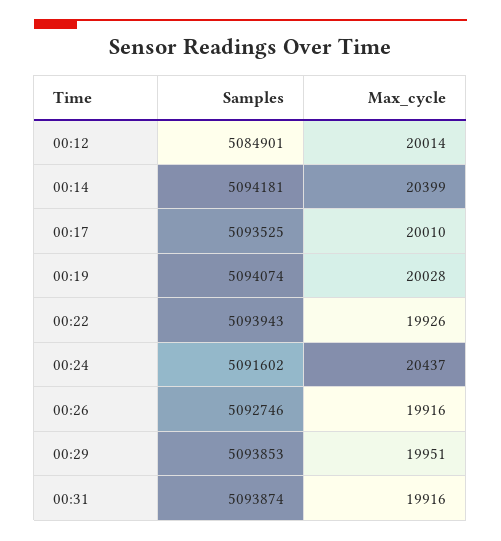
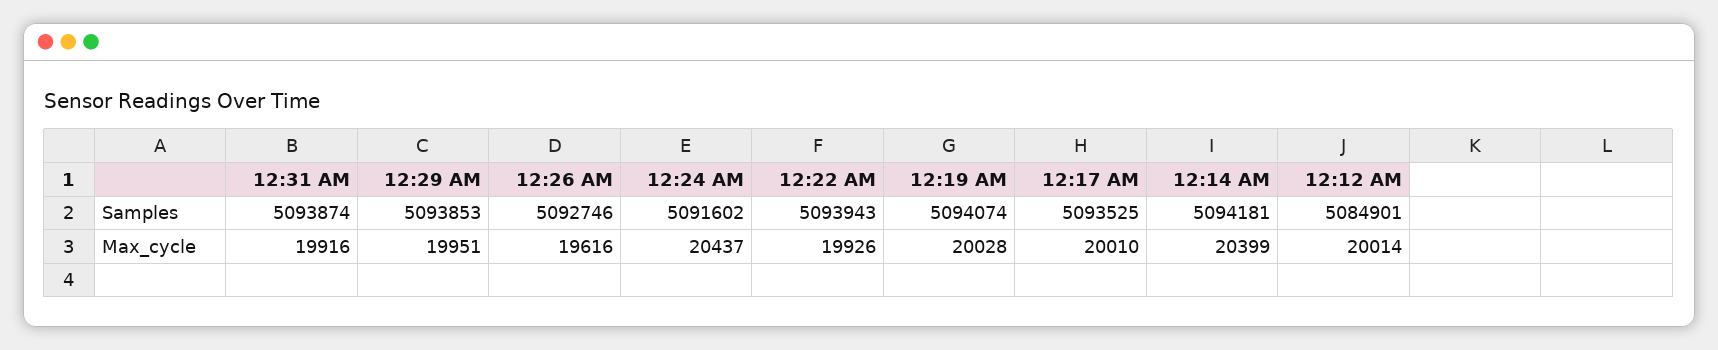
  {
    "Samples": {
      "00:12": 5084901,
      "00:14": 5094181,
      "00:17": 5093525,
      "00:19": 5094074,
      "00:22": 5093943,
      "00:24": 5091602,
      "00:26": 5092746,
      "00:29": 5093853,
      "00:31": 5093874
    },
    "Max_cycle": {
      "00:12": 20014,
      "00:14": 20399,
      "00:17": 20010,
      "00:19": 20028,
      "00:22": 19926,
      "00:24": 20437,
-     "00:26": 19916,
+     "00:26": 19616,
      "00:29": 19951,
      "00:31": 19916
    }
  }

